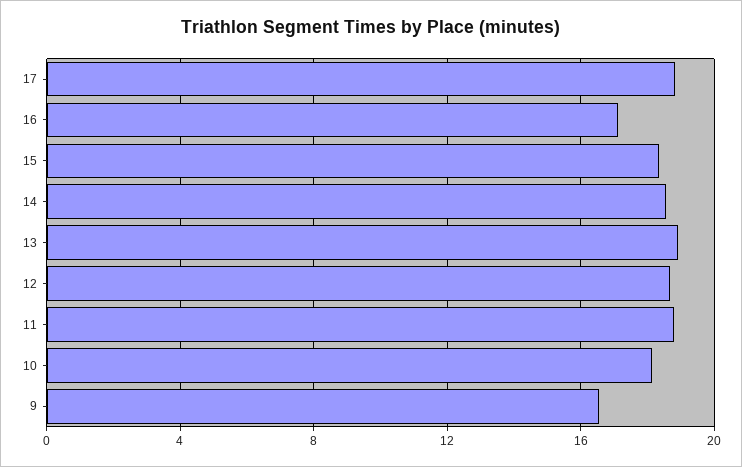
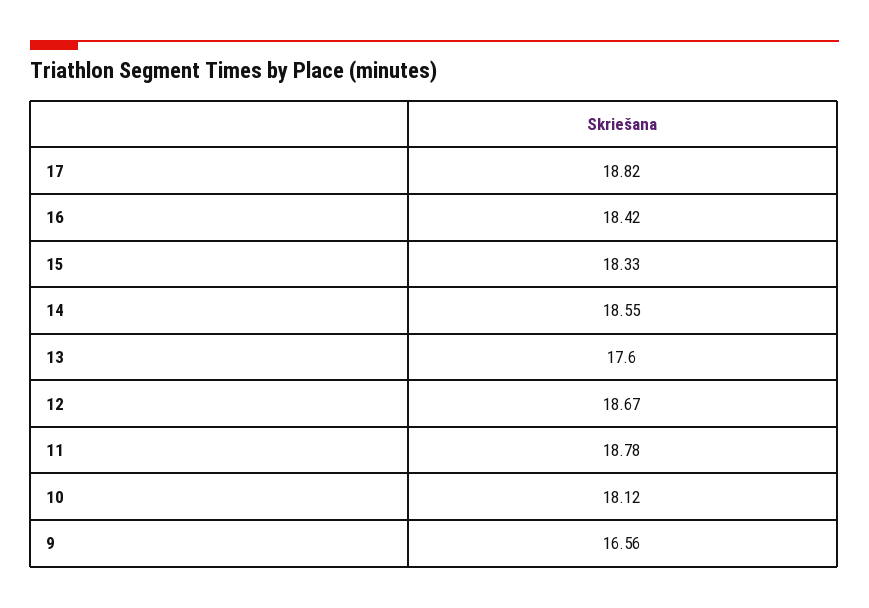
  {
    "17": 18.82,
-   "16": 17,
+   "16": 18.42,
    "15": 18.33,
    "14": 18.55,
-   "13": 19,
+   "13": 17.6,
    "12": 18.67,
    "11": 18.78,
    "10": 18.12,
    "9": 16.56
  }

